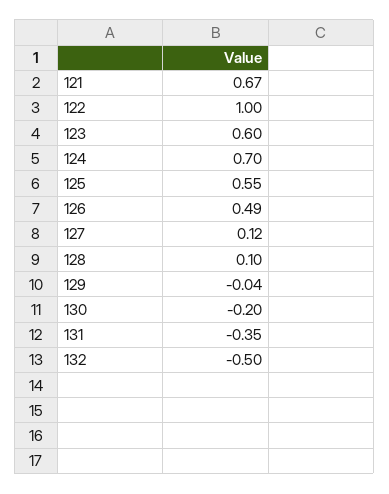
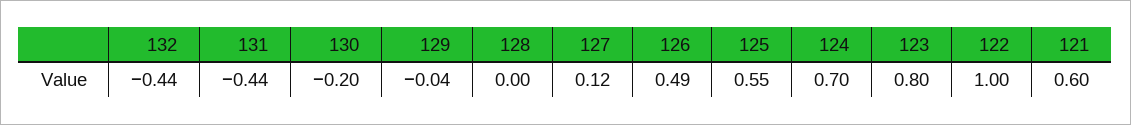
  {
-   "121": 0.67,
+   "121": 0.6,
    "122": 1,
-   "123": 0.6,
+   "123": 0.8,
    "124": 0.7,
    "125": 0.55,
    "126": 0.49,
    "127": 0.12,
-   "128": 0.1,
+   "128": 0,
    "129": -0.04,
    "130": -0.2,
-   "131": -0.35,
+   "131": -0.44,
-   "132": -0.5
+   "132": -0.44
  }

